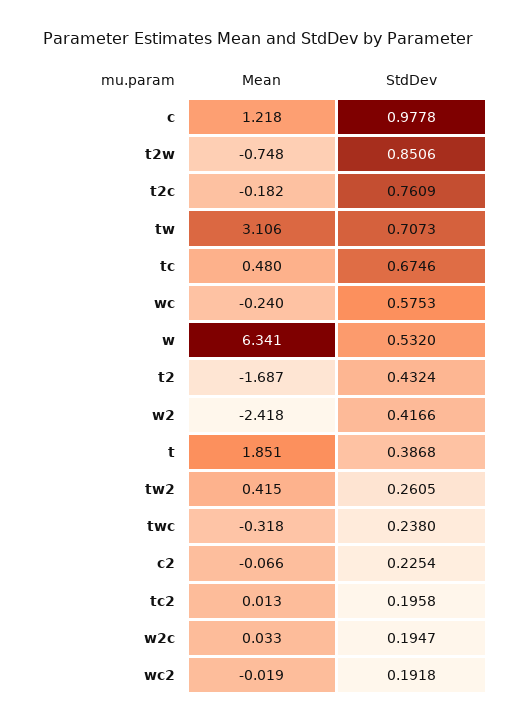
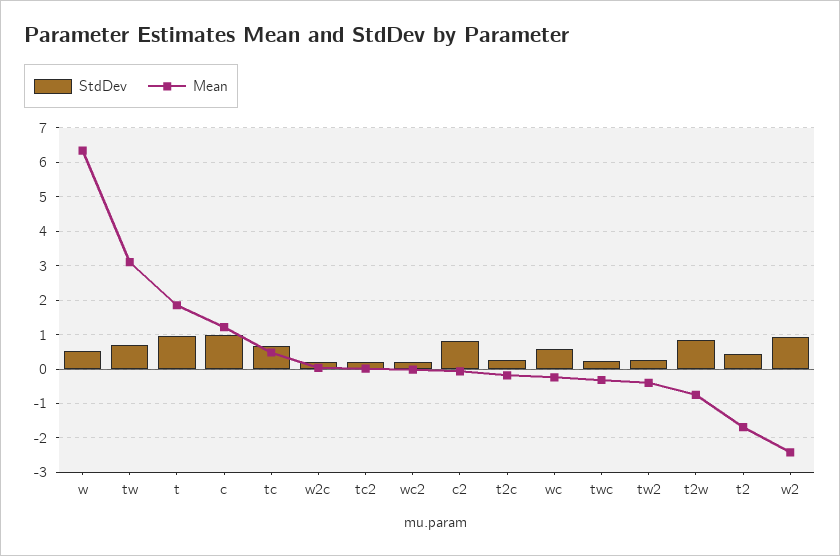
  {
    "Mean": {
      "c": 1.218,
      "t2w": -0.748,
      "t2c": -0.182,
      "tw": 3.106,
      "tc": 0.48,
      "wc": -0.24,
      "w": 6.341,
      "t2": -1.687,
      "w2": -2.418,
      "t": 1.851,
-     "tw2": 0.415,
+     "tw2": -0.4,
      "twc": -0.318,
      "c2": -0.066,
      "tc2": 0.013,
      "w2c": 0.033,
      "wc2": -0.019
    },
    "StdDev": {
      "c": 0.9778,
      "t2w": 0.8506,
-     "t2c": 0.7609,
+     "t2c": 0.2,
      "tw": 0.7073,
      "tc": 0.6746,
      "wc": 0.5753,
      "w": 0.532,
      "t2": 0.4324,
-     "w2": 0.4166,
+     "w2": 1,
-     "t": 0.3868,
+     "t": 1,
      "tw2": 0.2605,
      "twc": 0.238,
-     "c2": 0.2254,
+     "c2": 0.8,
      "tc2": 0.1958,
      "w2c": 0.1947,
      "wc2": 0.1918
    }
  }

